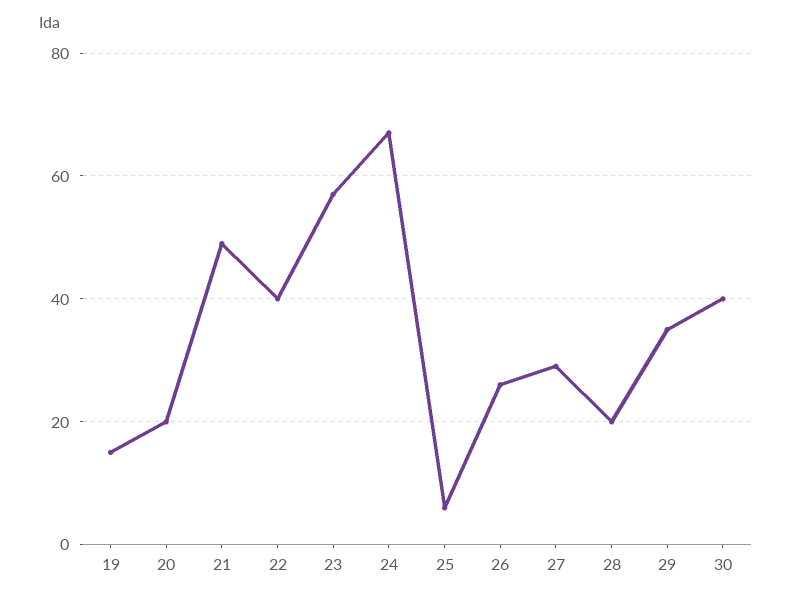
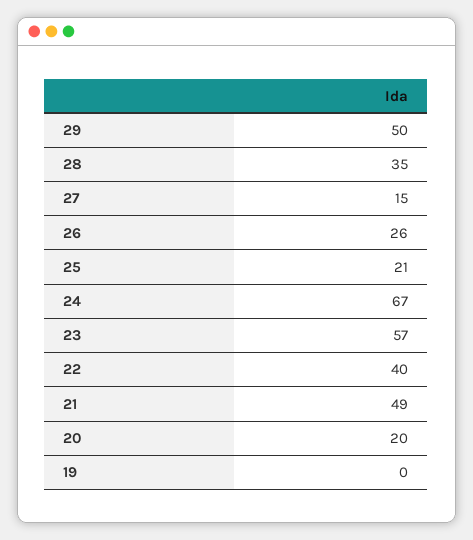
  {
-   "19": 15,
+   "19": 0,
    "20": 20,
    "21": 49,
    "22": 40,
    "23": 57,
    "24": 67,
-   "25": 5,
+   "25": 21,
    "26": 26,
-   "27": 30,
+   "27": 15,
-   "28": 20,
+   "28": 35,
-   "29": 35,
+   "29": 50
-   "30": 40
  }

